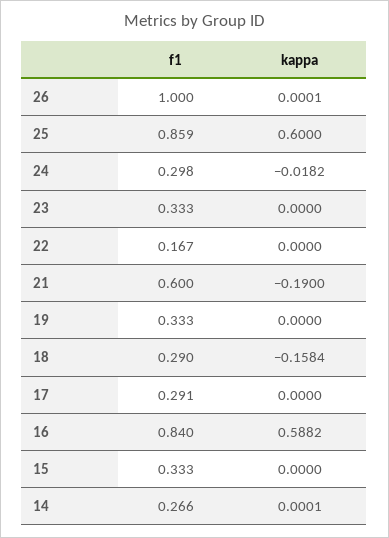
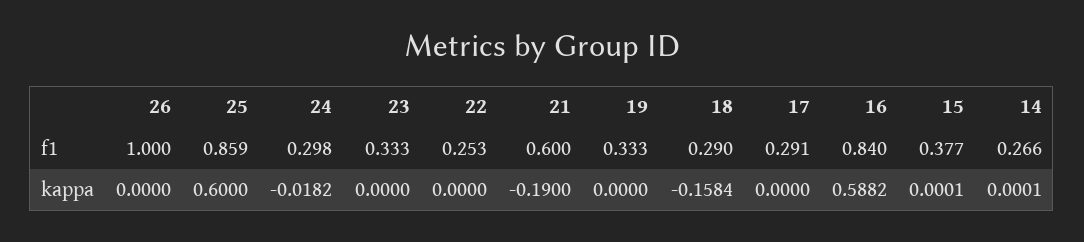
  {
    "f1": {
      "26": 1,
      "25": 0.859,
      "24": 0.298,
      "23": 0.333,
-     "22": 0.167,
+     "22": 0.253,
      "21": 0.6,
      "19": 0.333,
      "18": 0.29,
      "17": 0.291,
      "16": 0.84,
-     "15": 0.333,
+     "15": 0.377,
      "14": 0.266
    },
    "kappa": {
-     "26": 0.0001,
+     "26": 0,
      "25": 0.6,
      "24": -0.0182,
      "23": 0,
      "22": 0,
      "21": -0.19,
      "19": 0,
      "18": -0.1584,
      "17": 0,
      "16": 0.5882,
-     "15": 0,
+     "15": 0.0001,
      "14": 0.0001
    }
  }

